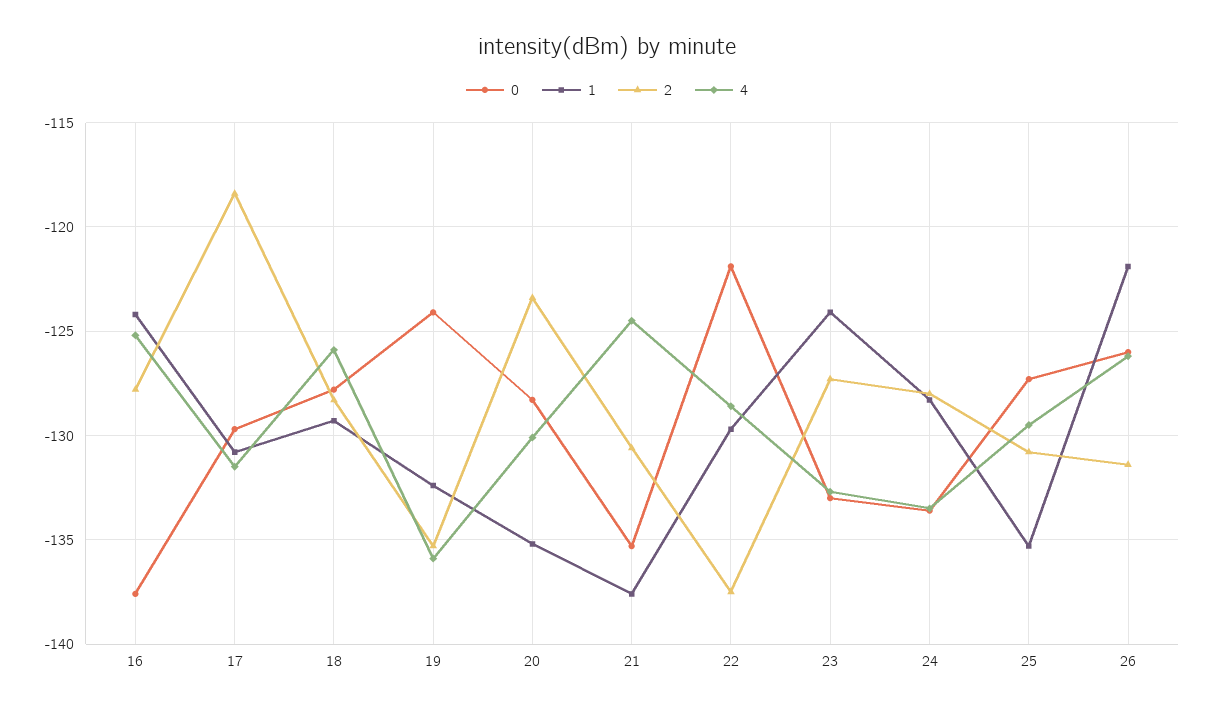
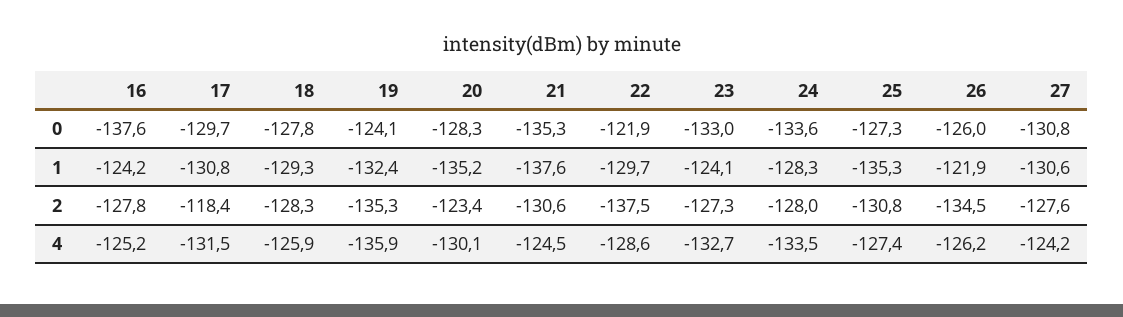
  {
    "0": {
      "16": -137.6,
      "17": -129.7,
      "18": -127.8,
      "19": -124.1,
      "20": -128.3,
      "21": -135.3,
      "22": -121.9,
      "23": -133,
      "24": -133.6,
      "25": -127.3,
-     "26": -126
+     "26": -126,
+     "27": -130.8
    },
    "1": {
      "16": -124.2,
      "17": -130.8,
      "18": -129.3,
      "19": -132.4,
      "20": -135.2,
      "21": -137.6,
      "22": -129.7,
      "23": -124.1,
      "24": -128.3,
      "25": -135.3,
-     "26": -121.9
+     "26": -121.9,
+     "27": -130.6
    },
    "2": {
      "16": -127.8,
      "17": -118.4,
      "18": -128.3,
      "19": -135.3,
      "20": -123.4,
      "21": -130.6,
      "22": -137.5,
      "23": -127.3,
      "24": -128,
      "25": -130.8,
-     "26": -131.5
+     "26": -134.5,
+     "27": -127.6
    },
    "4": {
      "16": -125.2,
      "17": -131.5,
      "18": -125.9,
      "19": -135.9,
      "20": -130.1,
      "21": -124.5,
      "22": -128.6,
      "23": -132.7,
      "24": -133.5,
-     "25": -129.5,
+     "25": -127.4,
-     "26": -126.2
+     "26": -126.2,
+     "27": -124.2
    }
  }

